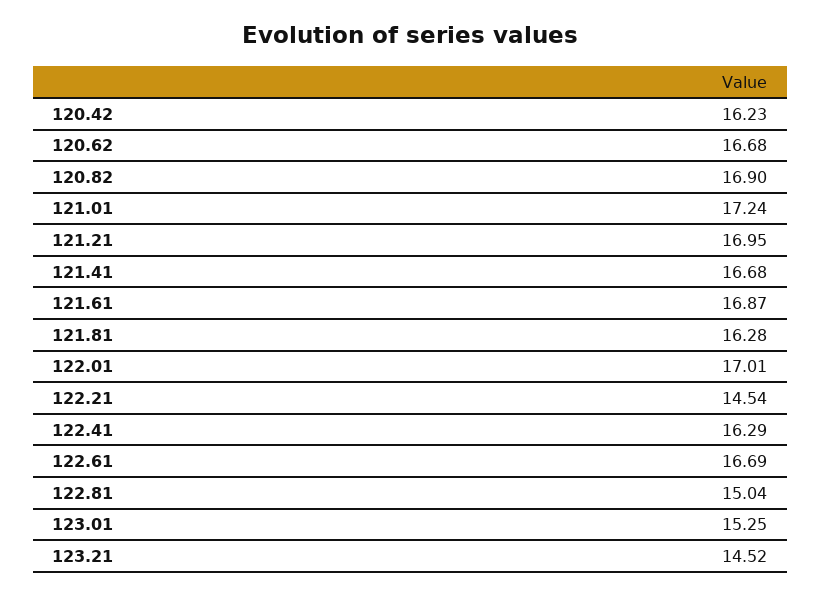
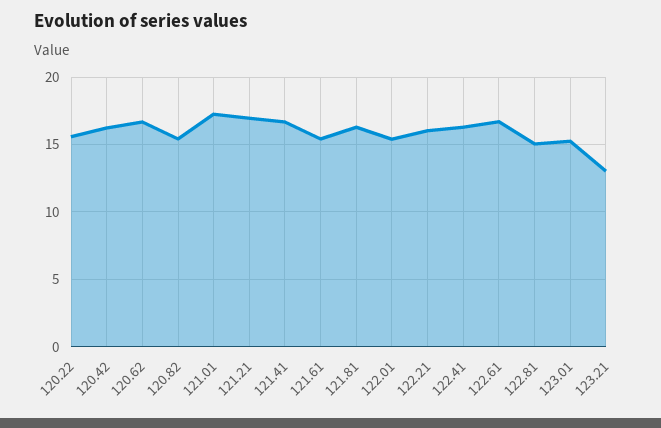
  {
    "120.42": 16.23,
    "120.62": 16.68,
-   "120.82": 16.9,
+   "120.82": 15.5,
    "121.01": 17.24,
    "121.21": 16.95,
    "121.41": 16.68,
-   "121.61": 16.87,
+   "121.61": 15.5,
    "121.81": 16.28,
-   "122.01": 17.01,
+   "122.01": 15.5,
-   "122.21": 14.54,
+   "122.21": 16,
    "122.41": 16.29,
    "122.61": 16.69,
    "122.81": 15.04,
    "123.01": 15.25,
-   "123.21": 14.52
+   "123.21": 13,
+   "120.22": 15.5
  }

